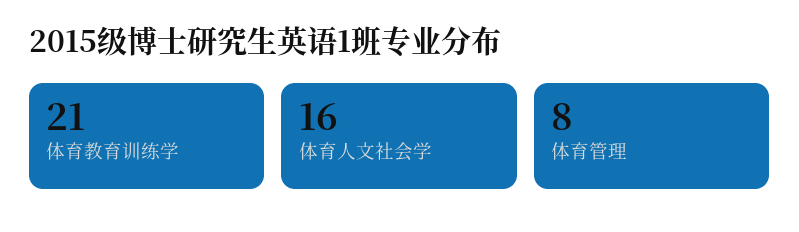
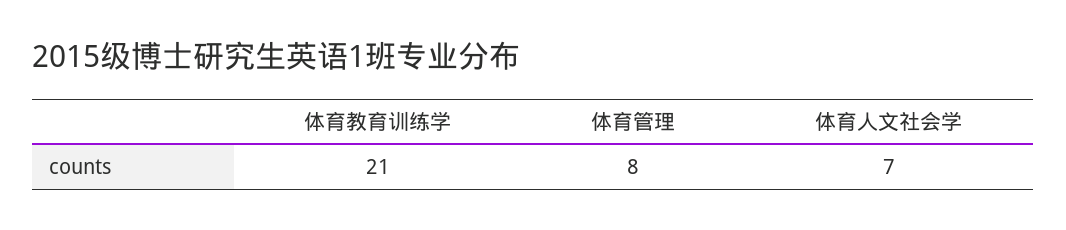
  {
    "体育教育训练学": 21,
-   "体育人文社会学": 16,
+   "体育人文社会学": 7,
    "体育管理": 8
  }

